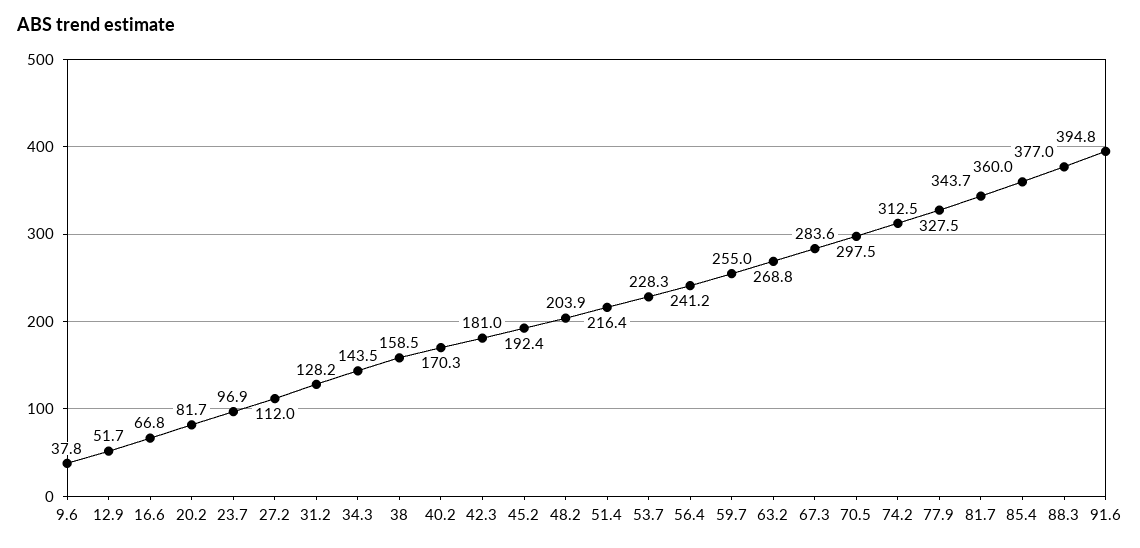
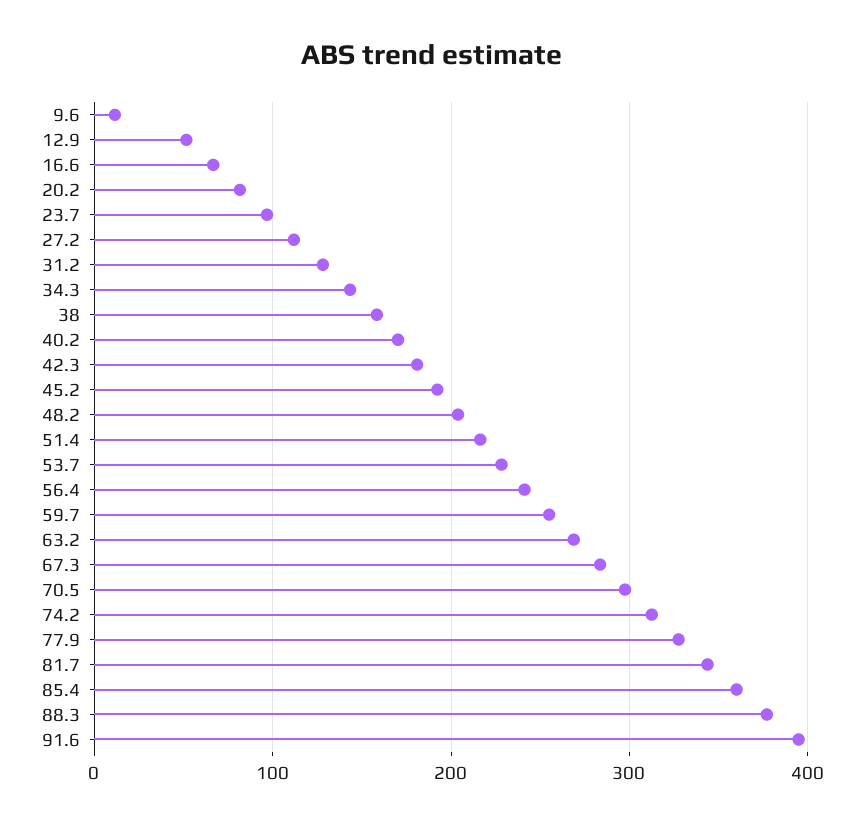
  {
-   "9.6": 37.8,
+   "9.6": 10,
    "12.9": 51.7,
    "16.6": 66.8,
    "20.2": 81.7,
    "23.7": 96.9,
    "27.2": 112,
    "31.2": 128.2,
    "34.3": 143.5,
    "38": 158.5,
    "40.2": 170.3,
    "42.3": 181,
    "45.2": 192.4,
    "48.2": 203.9,
    "51.4": 216.4,
    "53.7": 228.3,
    "56.4": 241.2,
    "59.7": 255,
    "63.2": 268.8,
    "67.3": 283.6,
    "70.5": 297.5,
    "74.2": 312.5,
    "77.9": 327.5,
    "81.7": 343.7,
    "85.4": 360,
    "88.3": 377,
    "91.6": 394.8
  }

